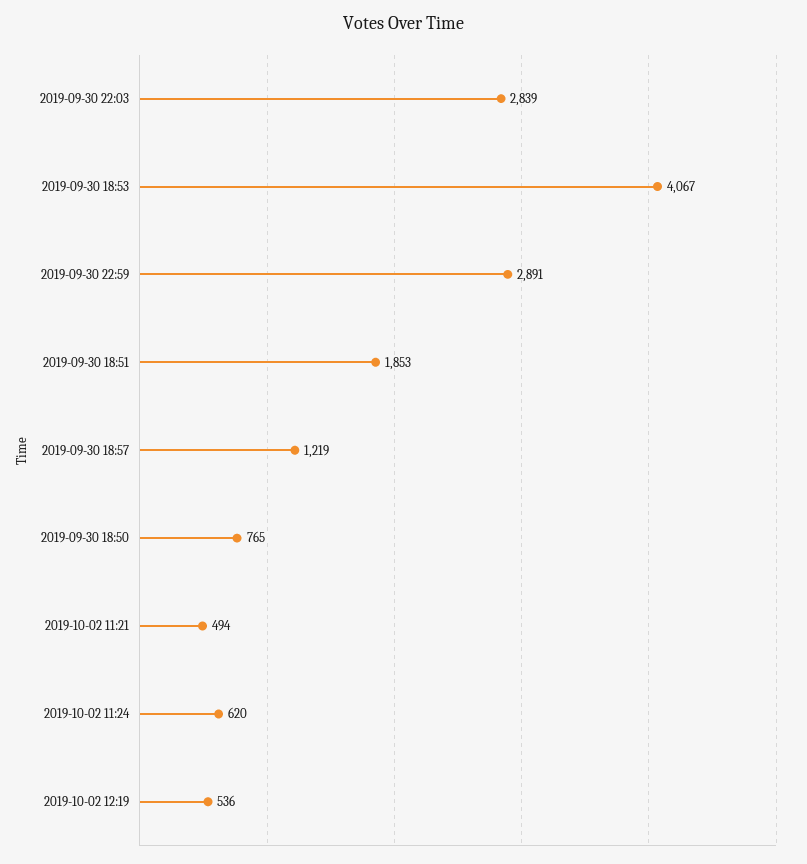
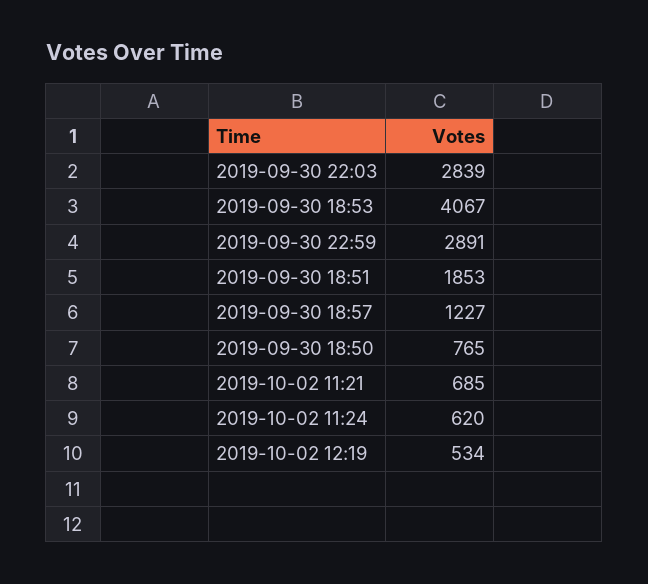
  {
    "2019-09-30 22:03": 2839,
    "2019-09-30 18:53": 4067,
    "2019-09-30 22:59": 2891,
    "2019-09-30 18:51": 1853,
-   "2019-09-30 18:57": 1219,
+   "2019-09-30 18:57": 1227,
    "2019-09-30 18:50": 765,
-   "2019-10-02 11:21": 494,
+   "2019-10-02 11:21": 685,
    "2019-10-02 11:24": 620,
-   "2019-10-02 12:19": 536
+   "2019-10-02 12:19": 534
  }

